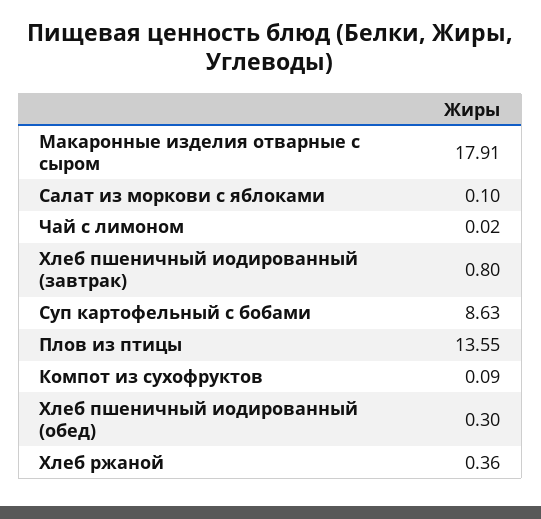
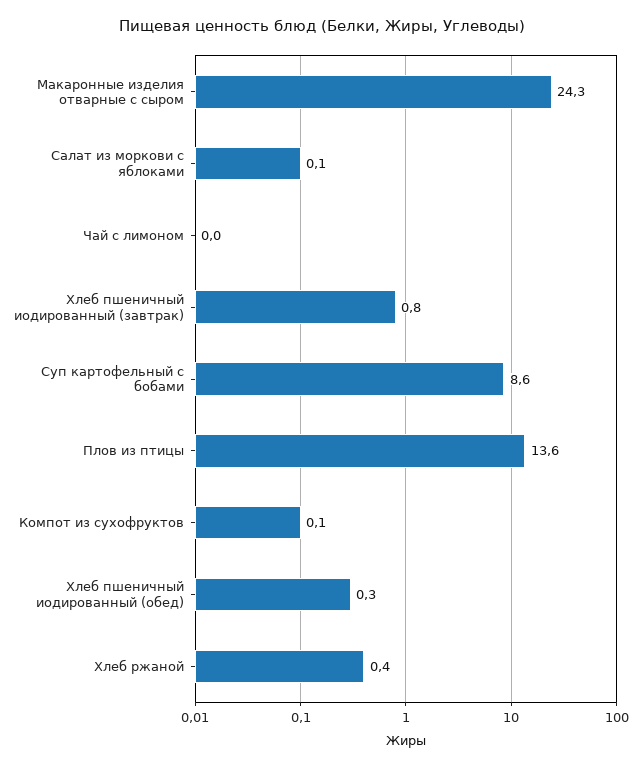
  {
-   "Макаронные изделия отварные с сыром": 17.91,
+   "Макаронные изделия отварные с сыром": 24.3,
    "Салат из моркови с яблоками": 0.1,
    "Чай с лимоном": 0.02,
    "Хлеб пшеничный иодированный (завтрак)": 0.8,
    "Суп картофельный с бобами": 8.63,
    "Плов из птицы": 13.55,
    "Компот из сухофруктов": 0.09,
    "Хлеб пшеничный иодированный (обед)": 0.3,
    "Хлеб ржаной": 0.36
  }

